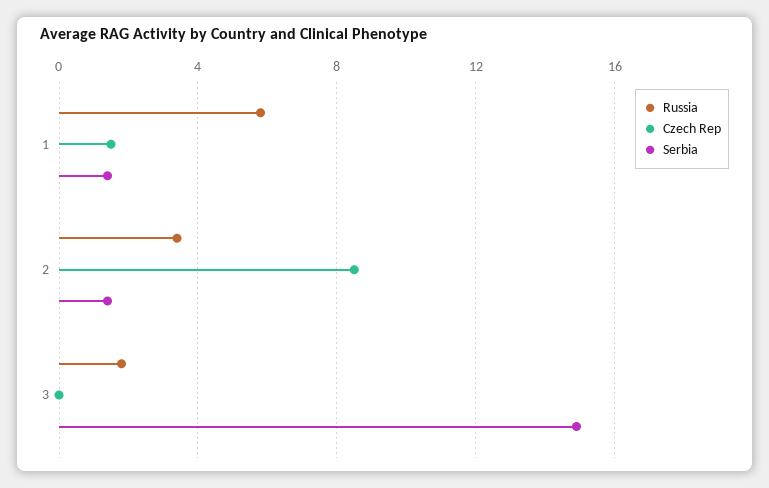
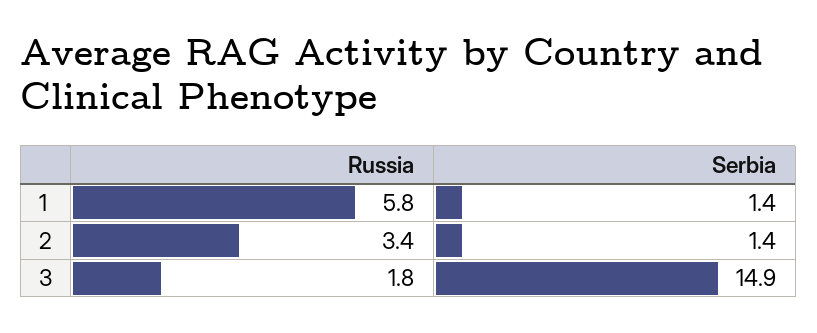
  {
    "Russia": {
      "1": 5.8,
      "2": 3.4,
      "3": 1.8
    },
-   "Czech Rep": {
-     "1": 1.5,
-     "2": 8.5,
-     "3": 0
-   },
    "Serbia": {
      "1": 1.4,
      "2": 1.4,
      "3": 14.9
    }
  }

